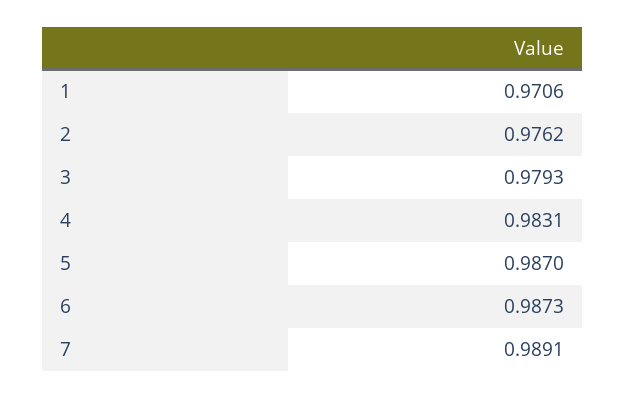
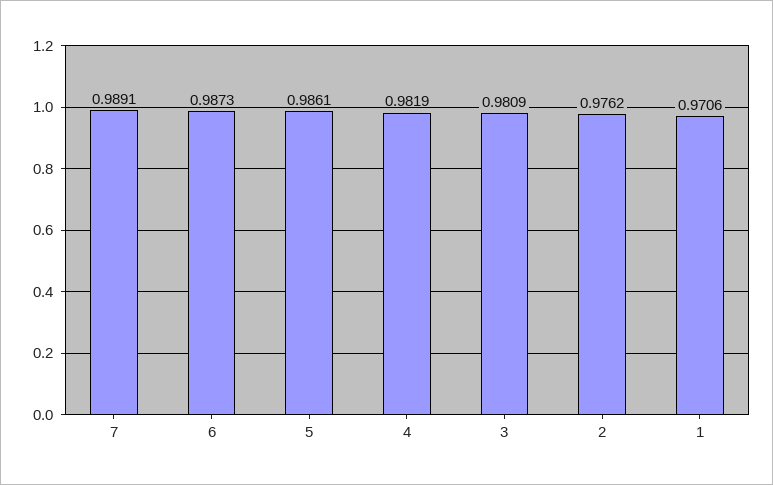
  {
    "1": 0.9706,
    "2": 0.9762,
-   "3": 0.9793,
+   "3": 0.9809,
-   "4": 0.9831,
+   "4": 0.9819,
-   "5": 0.987,
+   "5": 0.9861,
    "6": 0.9873,
    "7": 0.9891
  }

